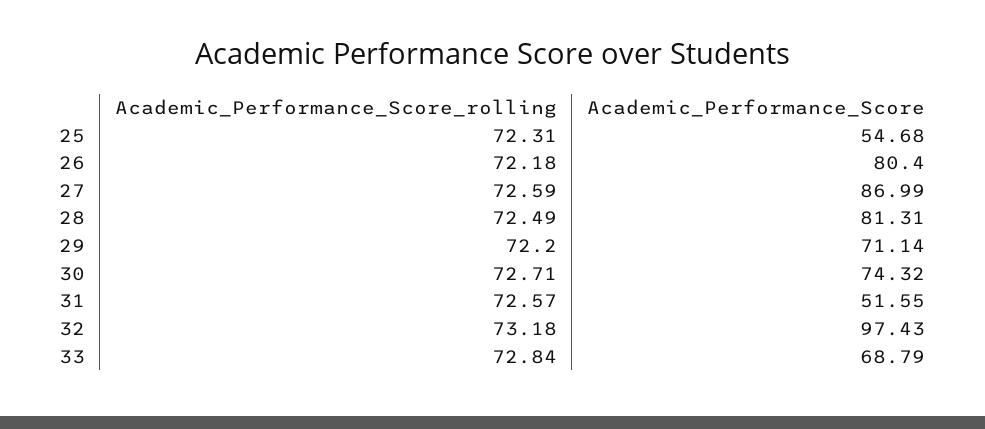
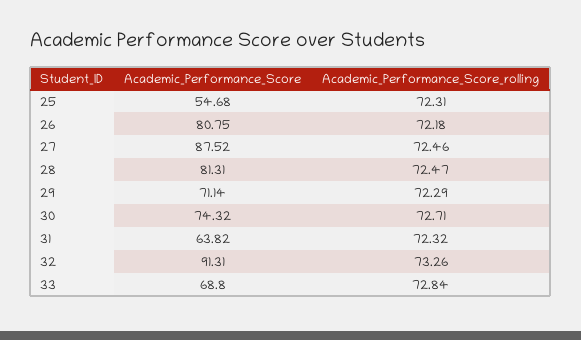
  {
    "Academic_Performance_Score_rolling": {
      "25": 72.31,
      "26": 72.18,
-     "27": 72.59,
+     "27": 72.46,
-     "28": 72.49,
+     "28": 72.47,
-     "29": 72.2,
+     "29": 72.29,
      "30": 72.71,
-     "31": 72.57,
+     "31": 72.32,
-     "32": 73.18,
+     "32": 73.26,
      "33": 72.84
    },
    "Academic_Performance_Score": {
      "25": 54.68,
-     "26": 80.4,
+     "26": 80.75,
-     "27": 86.99,
+     "27": 87.52,
      "28": 81.31,
      "29": 71.14,
      "30": 74.32,
-     "31": 51.55,
+     "31": 63.82,
-     "32": 97.43,
+     "32": 91.31,
-     "33": 68.79
+     "33": 68.8
    }
  }

